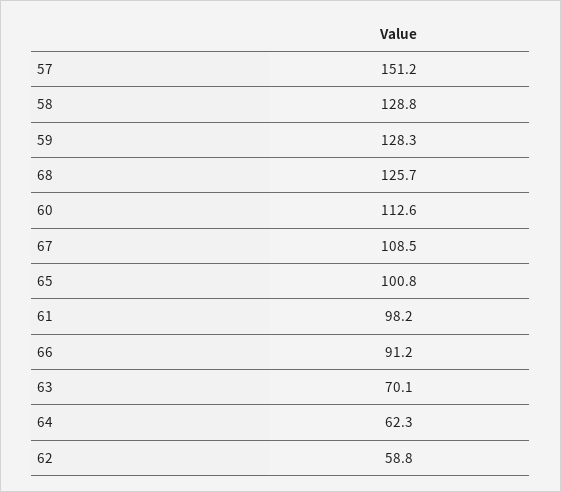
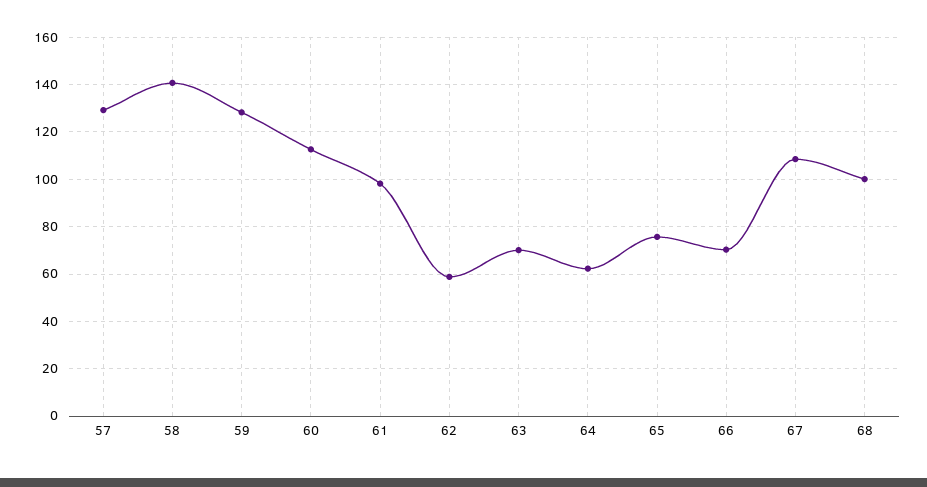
  {
-   "57": 151.2,
+   "57": 130,
-   "58": 128.8,
+   "58": 140,
    "59": 128.3,
-   "68": 125.7,
+   "68": 100,
    "60": 112.6,
    "67": 108.5,
-   "65": 100.8,
+   "65": 75,
    "61": 98.2,
-   "66": 91.2,
+   "66": 70,
    "63": 70.1,
    "64": 62.3,
    "62": 58.8
  }

